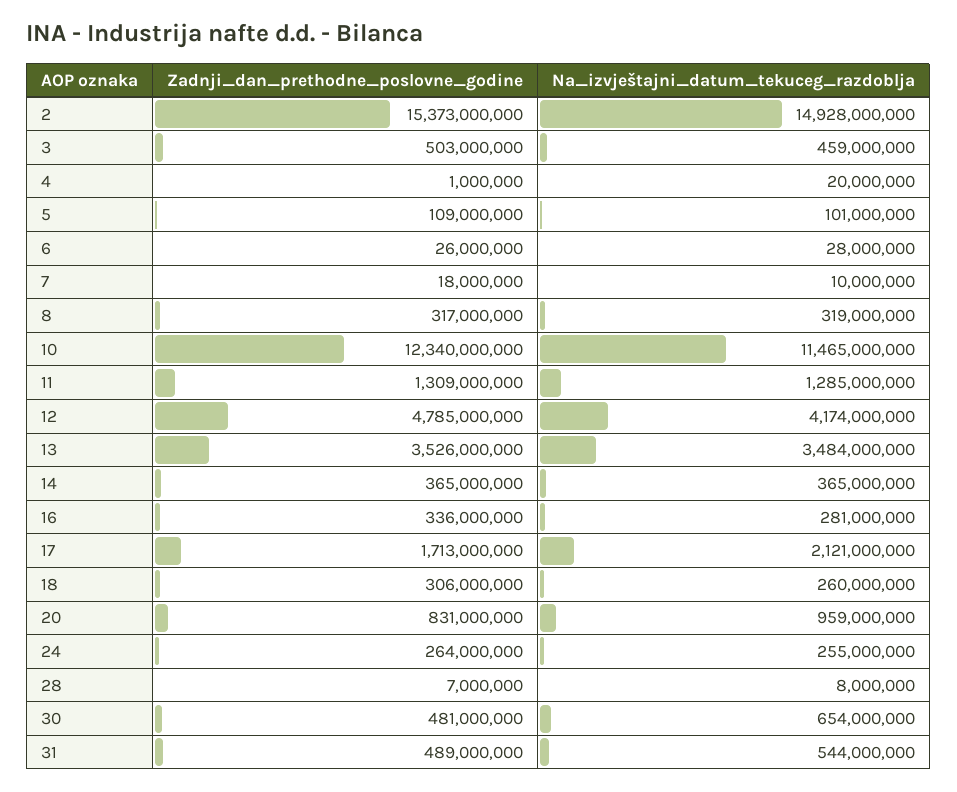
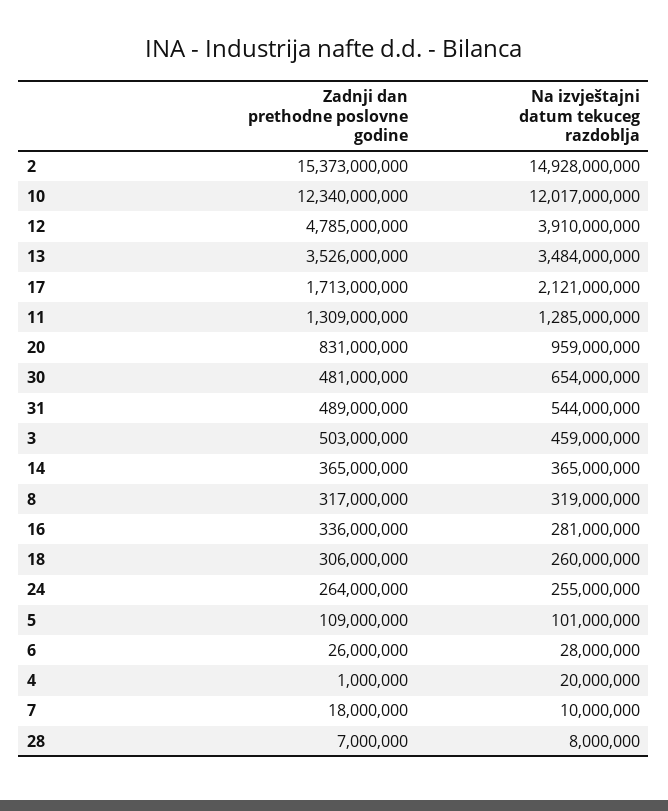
  {
    "Zadnji_dan_prethodne_poslovne_godine": {
      "2": 15373000000,
      "3": 503000000,
      "4": 1000000,
      "5": 109000000,
      "6": 26000000,
      "7": 18000000,
      "8": 317000000,
      "10": 12340000000,
      "11": 1309000000,
      "12": 4785000000,
      "13": 3526000000,
      "14": 365000000,
      "16": 336000000,
      "17": 1713000000,
      "18": 306000000,
      "20": 831000000,
      "24": 264000000,
      "28": 7000000,
      "30": 481000000,
      "31": 489000000
    },
    "Na_izvještajni_datum_tekuceg_razdoblja": {
      "2": 14928000000,
      "3": 459000000,
      "4": 20000000,
      "5": 101000000,
      "6": 28000000,
      "7": 10000000,
      "8": 319000000,
-     "10": 11465000000,
+     "10": 12017000000,
      "11": 1285000000,
-     "12": 4174000000,
+     "12": 3910000000,
      "13": 3484000000,
      "14": 365000000,
      "16": 281000000,
      "17": 2121000000,
      "18": 260000000,
      "20": 959000000,
      "24": 255000000,
      "28": 8000000,
      "30": 654000000,
      "31": 544000000
    }
  }

